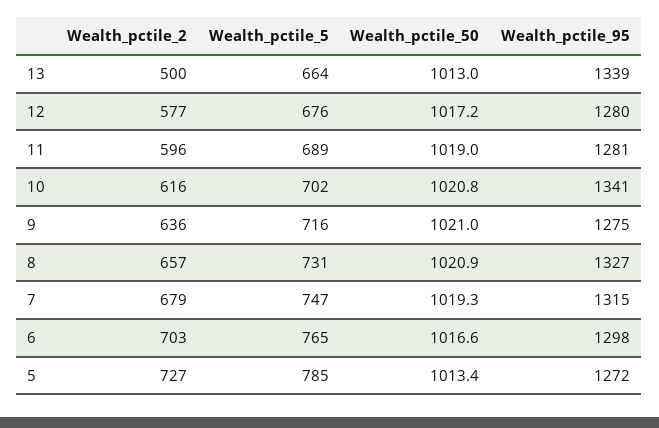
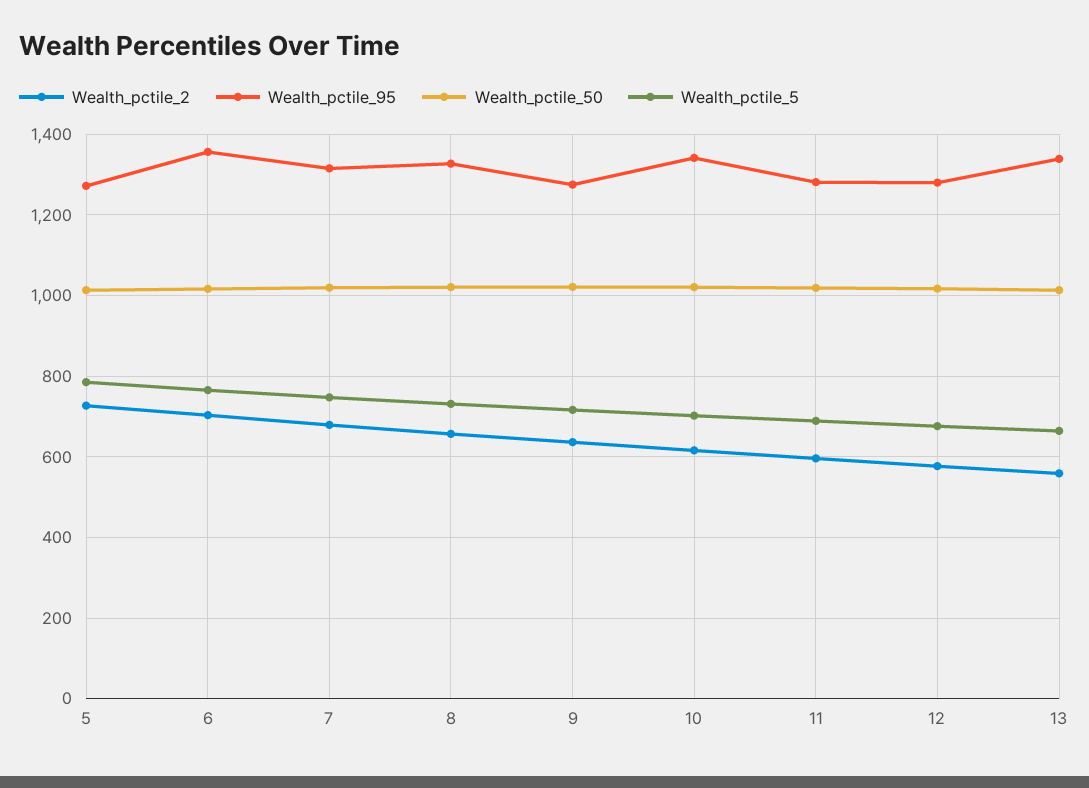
  {
    "Wealth_pctile_2": {
-     "13": 500,
+     "13": 560,
      "12": 577,
      "11": 596,
      "10": 616,
      "9": 636,
      "8": 657,
      "7": 679,
      "6": 703,
      "5": 727
    },
    "Wealth_pctile_5": {
      "13": 664,
      "12": 676,
      "11": 689,
      "10": 702,
      "9": 716,
      "8": 731,
      "7": 747,
      "6": 765,
      "5": 785
    },
    "Wealth_pctile_50": {
      "13": 1013,
      "12": 1017.2,
      "11": 1019,
      "10": 1020.8,
      "9": 1021,
      "8": 1020.9,
      "7": 1019.3,
      "6": 1016.6,
      "5": 1013.4
    },
    "Wealth_pctile_95": {
      "13": 1339,
      "12": 1280,
      "11": 1281,
      "10": 1341,
      "9": 1275,
      "8": 1327,
      "7": 1315,
-     "6": 1298,
+     "6": 1360,
      "5": 1272
    }
  }

